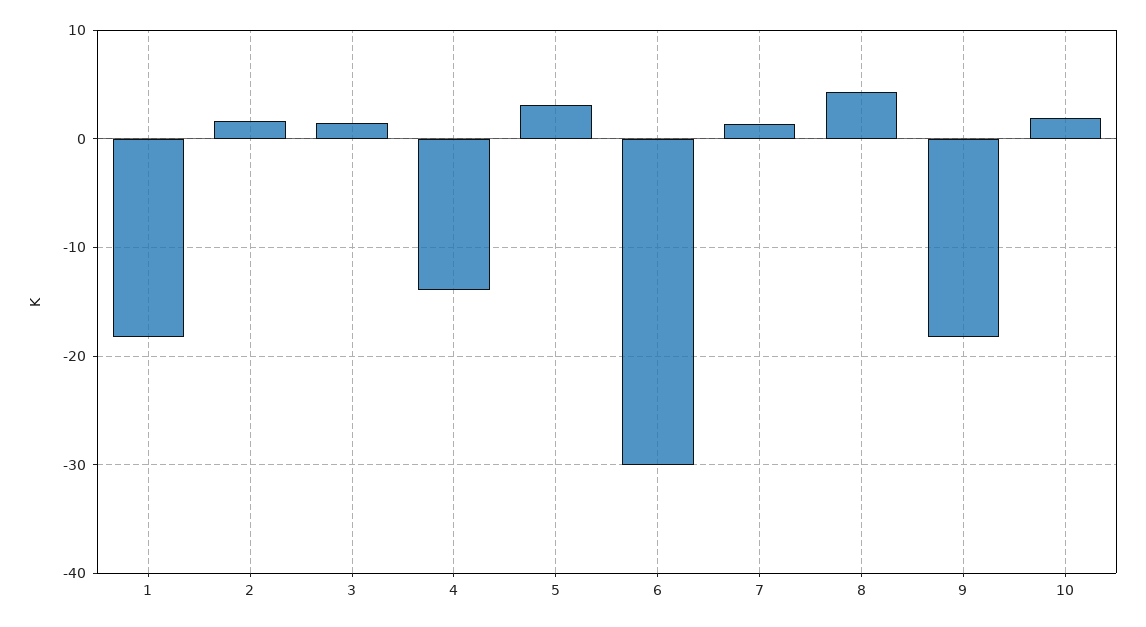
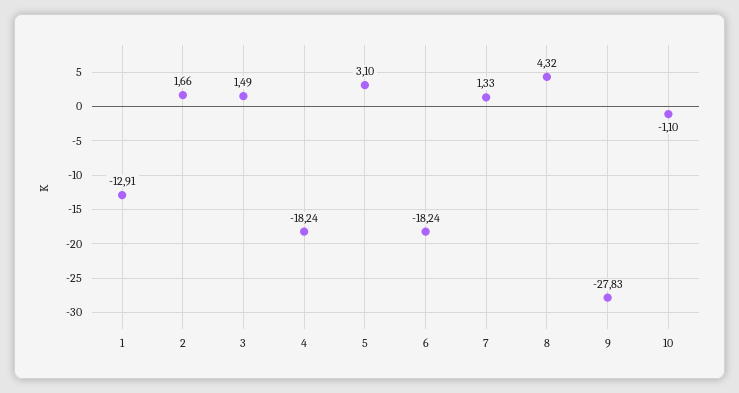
  {
-   "1": -18,
+   "1": -12.91,
    "2": 1.66,
    "3": 1.49,
-   "4": -14,
+   "4": -18.24,
    "5": 3.1,
-   "6": -30,
+   "6": -18.24,
    "7": 1.33,
    "8": 4.32,
-   "9": -18,
+   "9": -27.83,
-   "10": 2
+   "10": -1.1
  }

